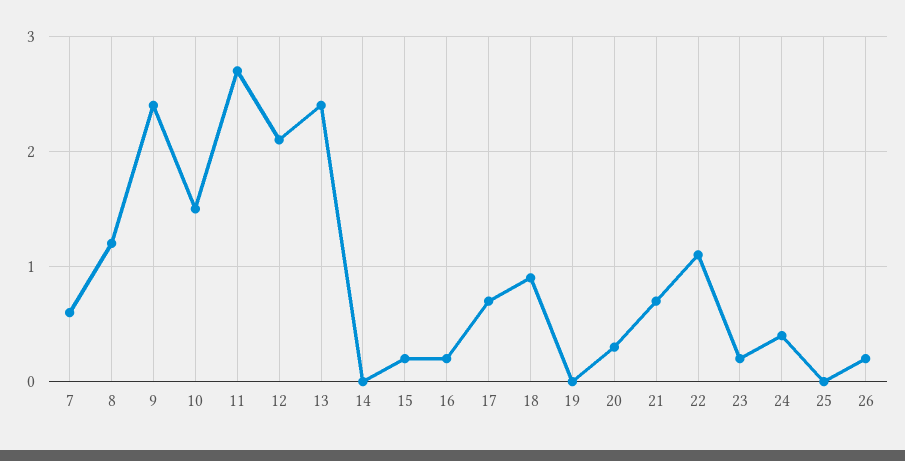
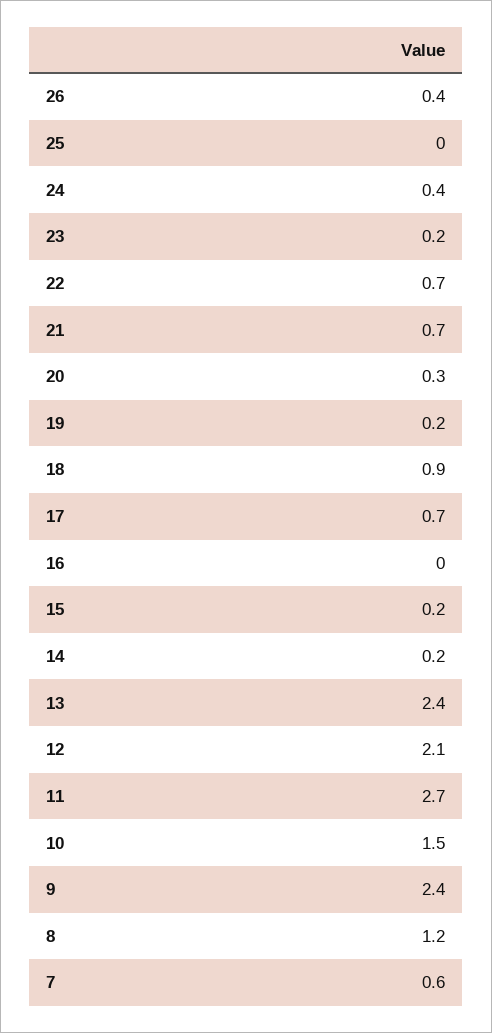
  {
    "7": 0.6,
    "8": 1.2,
    "9": 2.4,
    "10": 1.5,
    "11": 2.7,
    "12": 2.1,
    "13": 2.4,
-   "14": 0,
+   "14": 0.2,
    "15": 0.2,
-   "16": 0.2,
+   "16": 0,
    "17": 0.7,
    "18": 0.9,
-   "19": 0,
+   "19": 0.2,
    "20": 0.3,
    "21": 0.7,
-   "22": 1.1,
+   "22": 0.7,
    "23": 0.2,
    "24": 0.4,
    "25": 0,
-   "26": 0.2
+   "26": 0.4
  }

